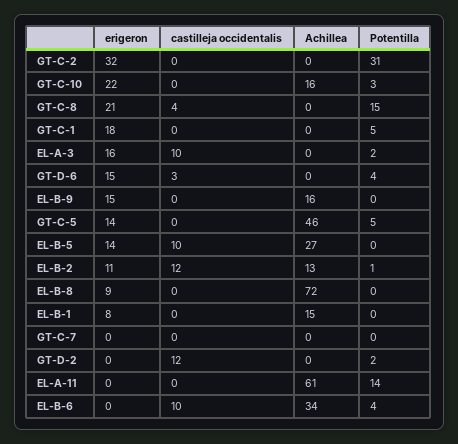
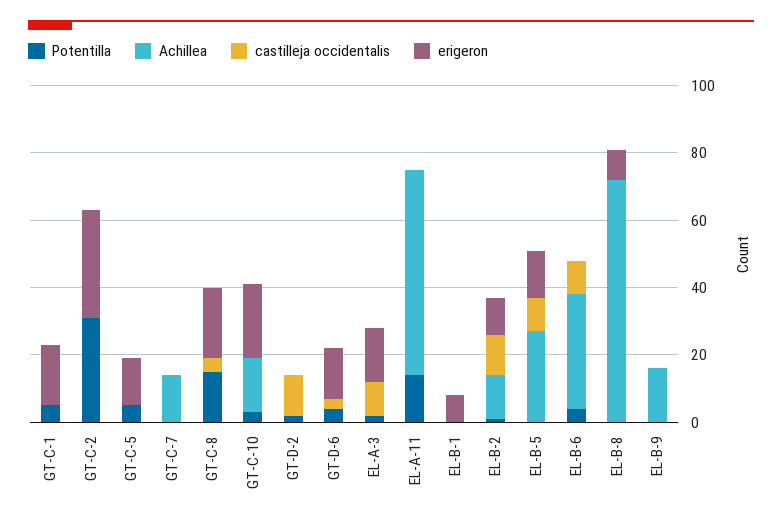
  {
    "erigeron": {
      "GT-C-2": 32,
      "GT-C-10": 22,
      "GT-C-8": 21,
      "GT-C-1": 18,
      "EL-A-3": 16,
      "GT-D-6": 15,
-     "EL-B-9": 15,
+     "EL-B-9": 0,
      "GT-C-5": 14,
      "EL-B-5": 14,
      "EL-B-2": 11,
      "EL-B-8": 9,
      "EL-B-1": 8,
      "GT-C-7": 0,
      "GT-D-2": 0,
      "EL-A-11": 0,
      "EL-B-6": 0
    },
    "castilleja occidentalis": {
      "GT-C-2": 0,
      "GT-C-10": 0,
      "GT-C-8": 4,
      "GT-C-1": 0,
      "EL-A-3": 10,
      "GT-D-6": 3,
      "EL-B-9": 0,
      "GT-C-5": 0,
      "EL-B-5": 10,
      "EL-B-2": 12,
      "EL-B-8": 0,
      "EL-B-1": 0,
      "GT-C-7": 0,
      "GT-D-2": 12,
      "EL-A-11": 0,
      "EL-B-6": 10
    },
    "Achillea": {
      "GT-C-2": 0,
      "GT-C-10": 16,
      "GT-C-8": 0,
      "GT-C-1": 0,
      "EL-A-3": 0,
      "GT-D-6": 0,
      "EL-B-9": 16,
-     "GT-C-5": 46,
+     "GT-C-5": 0,
      "EL-B-5": 27,
      "EL-B-2": 13,
      "EL-B-8": 72,
-     "EL-B-1": 15,
+     "EL-B-1": 0,
-     "GT-C-7": 0,
+     "GT-C-7": 15,
      "GT-D-2": 0,
      "EL-A-11": 61,
      "EL-B-6": 34
    },
    "Potentilla": {
      "GT-C-2": 31,
      "GT-C-10": 3,
      "GT-C-8": 15,
      "GT-C-1": 5,
      "EL-A-3": 2,
      "GT-D-6": 4,
      "EL-B-9": 0,
      "GT-C-5": 5,
      "EL-B-5": 0,
      "EL-B-2": 1,
      "EL-B-8": 0,
      "EL-B-1": 0,
      "GT-C-7": 0,
      "GT-D-2": 2,
      "EL-A-11": 14,
      "EL-B-6": 4
    }
  }

